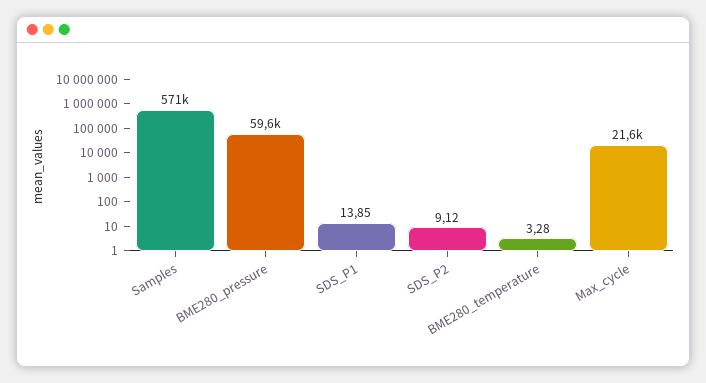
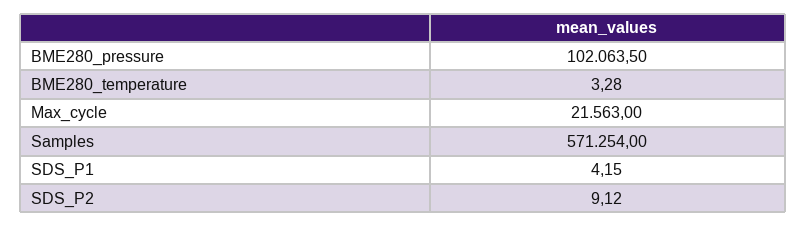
  {
    "Samples": 571254,
-   "BME280_pressure": 59600,
+   "BME280_pressure": 102063.5,
-   "SDS_P1": 13.85,
+   "SDS_P1": 4.15,
    "SDS_P2": 9.12,
    "BME280_temperature": 3.28,
    "Max_cycle": 21563
  }

